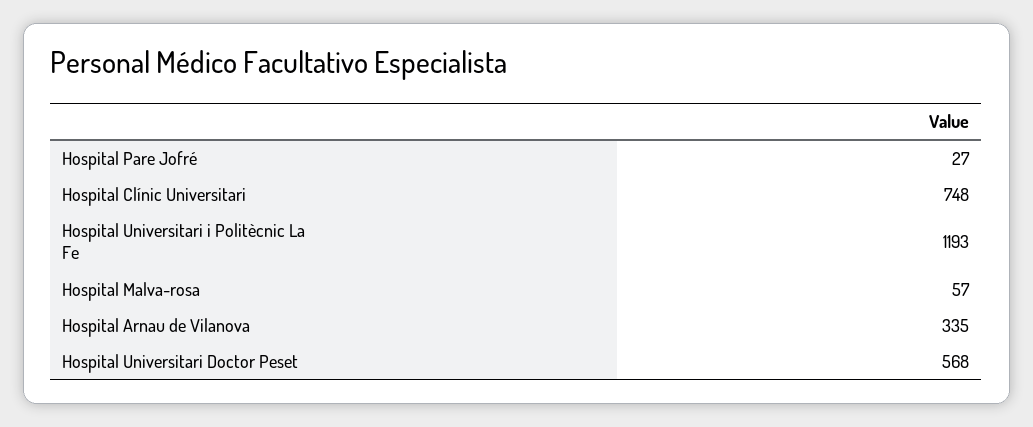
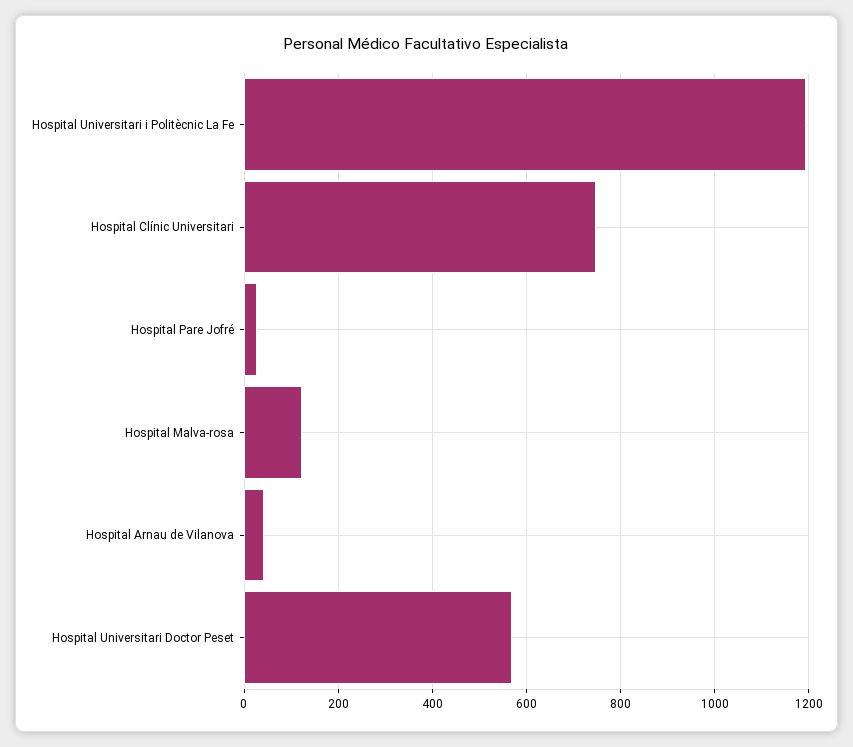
  {
    "Hospital Pare Jofré": 27,
    "Hospital Clínic Universitari": 748,
    "Hospital Universitari i Politècnic La Fe": 1193,
-   "Hospital Malva-rosa": 57,
+   "Hospital Malva-rosa": 120,
-   "Hospital Arnau de Vilanova": 335,
+   "Hospital Arnau de Vilanova": 40,
    "Hospital Universitari Doctor Peset": 568
  }

